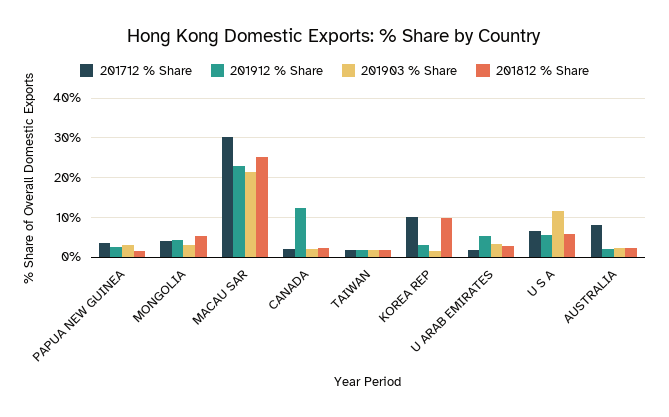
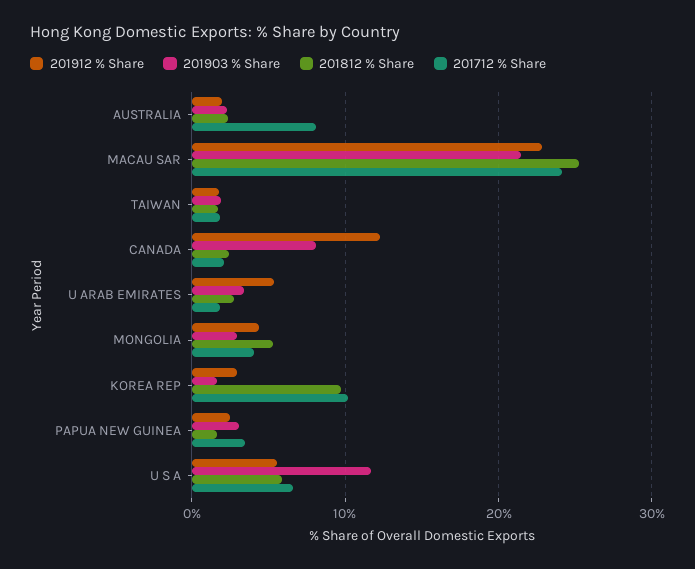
  {
    "201712 % Share": {
      "PAPUA NEW GUINEA": 3,
      "MONGOLIA": 4,
-     "MACAU SAR": 30,
+     "MACAU SAR": 24,
      "CANADA": 2,
      "TAIWAN": 2,
      "KOREA REP": 10,
      "U ARAB EMIRATES": 2,
      "U S A": 7,
      "AUSTRALIA": 8
    },
    "201912 % Share": {
      "PAPUA NEW GUINEA": 3,
      "MONGOLIA": 4,
      "MACAU SAR": 23,
      "CANADA": 12,
      "TAIWAN": 2,
      "KOREA REP": 3,
      "U ARAB EMIRATES": 5,
      "U S A": 6,
      "AUSTRALIA": 2
    },
    "201903 % Share": {
      "PAPUA NEW GUINEA": 3,
      "MONGOLIA": 3,
      "MACAU SAR": 21,
-     "CANADA": 2,
+     "CANADA": 8,
      "TAIWAN": 2,
      "KOREA REP": 2,
      "U ARAB EMIRATES": 3,
      "U S A": 12,
      "AUSTRALIA": 2
    },
    "201812 % Share": {
      "PAPUA NEW GUINEA": 2,
      "MONGOLIA": 5,
      "MACAU SAR": 25,
      "CANADA": 2,
      "TAIWAN": 2,
      "KOREA REP": 10,
      "U ARAB EMIRATES": 3,
      "U S A": 6,
      "AUSTRALIA": 2
    }
  }

